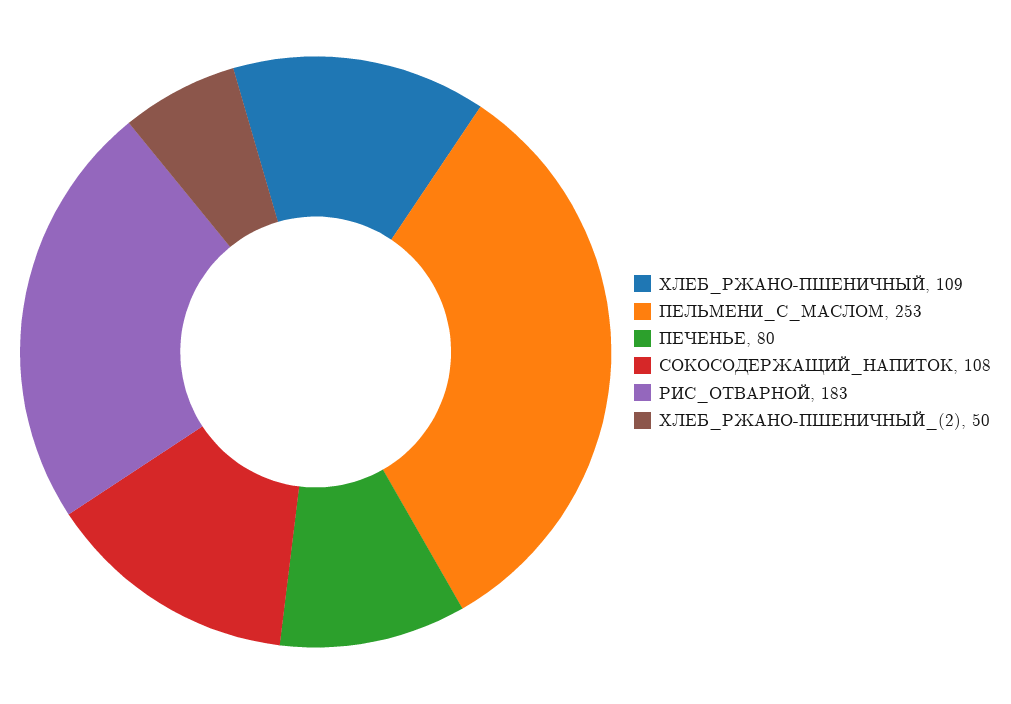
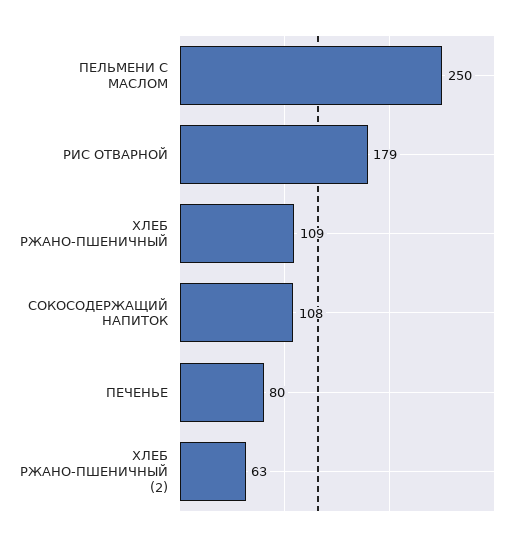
  {
    "ХЛЕБ_РЖАНО-ПШЕНИЧНЫЙ": 109,
-   "ПЕЛЬМЕНИ_С_МАСЛОМ": 253,
+   "ПЕЛЬМЕНИ_С_МАСЛОМ": 250,
    "ПЕЧЕНЬЕ": 80,
    "СОКОСОДЕРЖАЩИЙ_НАПИТОК": 108,
-   "РИС_ОТВАРНОЙ": 183,
+   "РИС_ОТВАРНОЙ": 179,
-   "ХЛЕБ_РЖАНО-ПШЕНИЧНЫЙ_(2)": 50
+   "ХЛЕБ_РЖАНО-ПШЕНИЧНЫЙ_(2)": 63
  }

